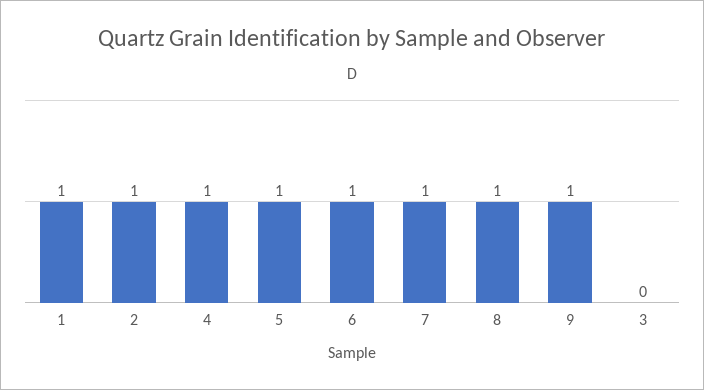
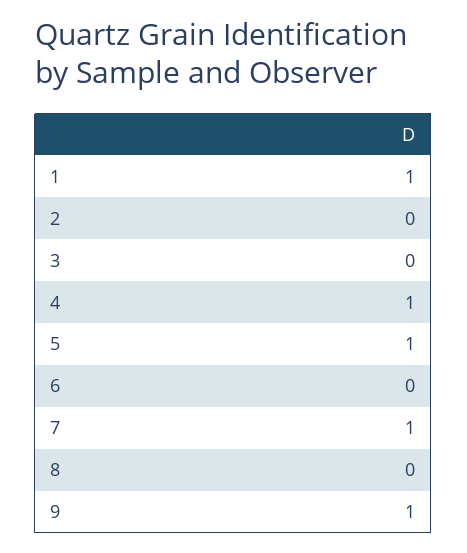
  {
    "1": 1,
-   "2": 1,
+   "2": 0,
    "4": 1,
    "5": 1,
-   "6": 1,
+   "6": 0,
    "7": 1,
-   "8": 1,
+   "8": 0,
    "9": 1,
    "3": 0
  }

